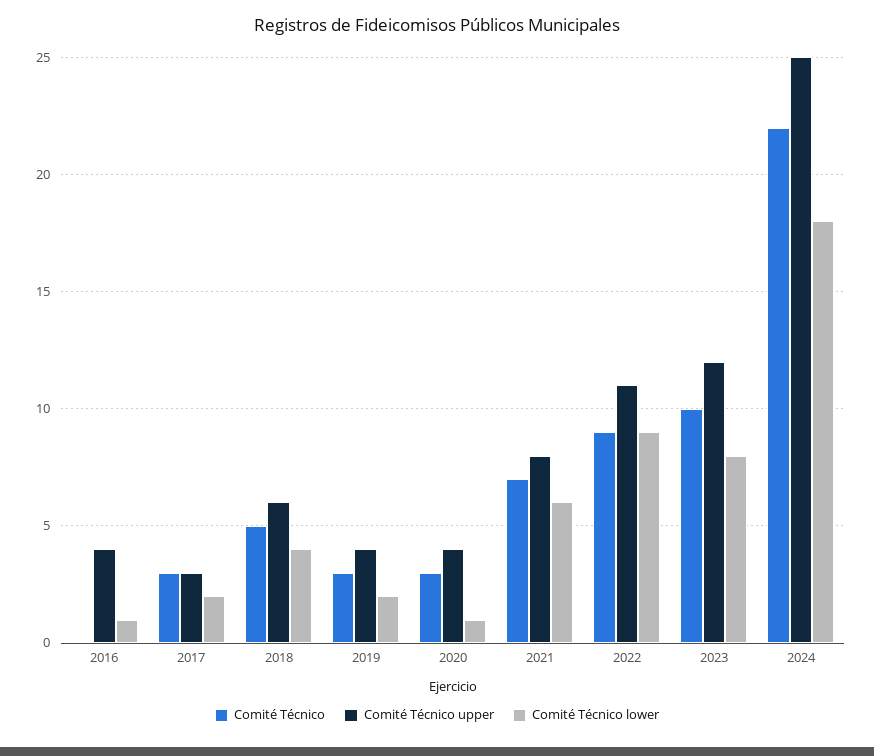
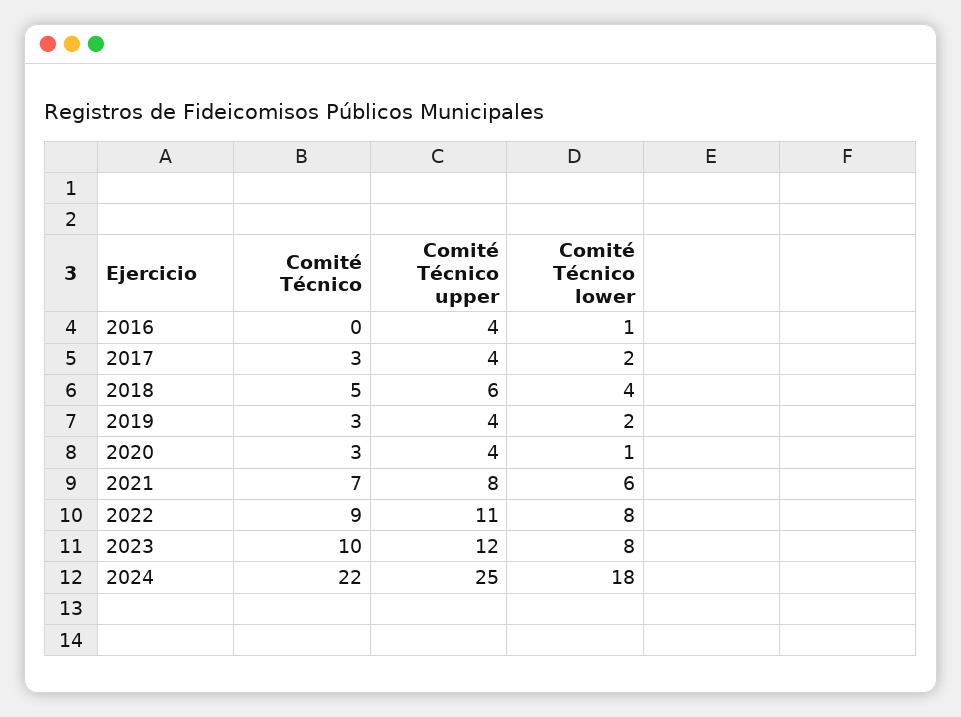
  {
    "Comité Técnico": {
      "2016": 0,
      "2017": 3,
      "2018": 5,
      "2019": 3,
      "2020": 3,
      "2021": 7,
      "2022": 9,
      "2023": 10,
      "2024": 22
    },
    "Comité Técnico upper": {
      "2016": 4,
-     "2017": 3,
+     "2017": 4,
      "2018": 6,
      "2019": 4,
      "2020": 4,
      "2021": 8,
      "2022": 11,
      "2023": 12,
      "2024": 25
    },
    "Comité Técnico lower": {
      "2016": 1,
      "2017": 2,
      "2018": 4,
      "2019": 2,
      "2020": 1,
      "2021": 6,
-     "2022": 9,
+     "2022": 8,
      "2023": 8,
      "2024": 18
    }
  }

